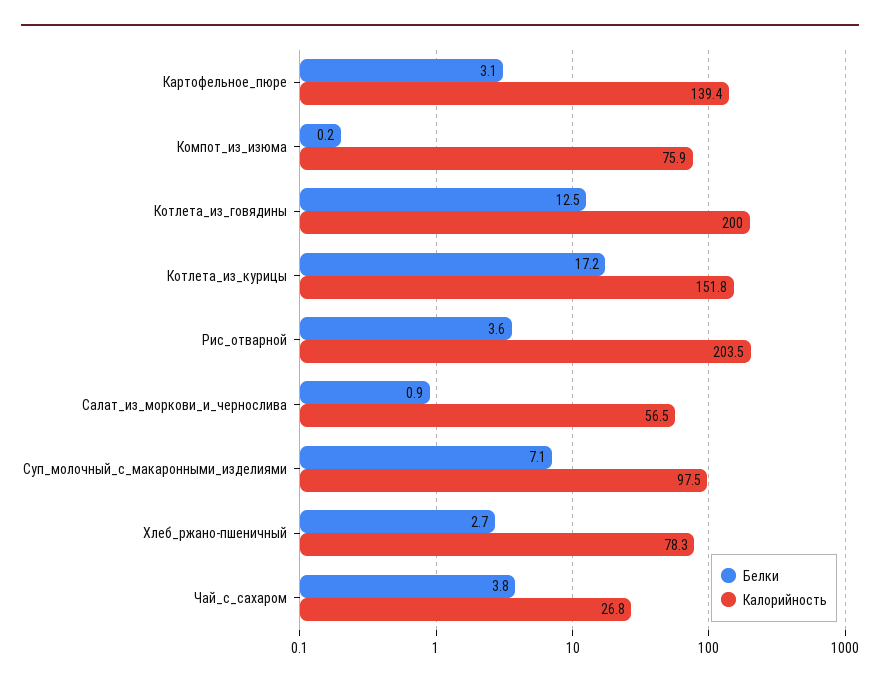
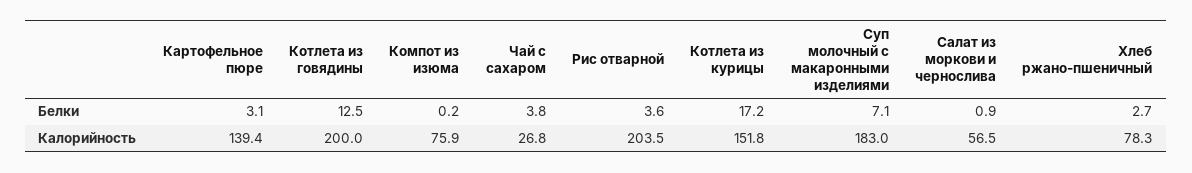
  {
    "Белки": {
      "Картофельное_пюре": 3.1,
      "Компот_из_изюма": 0.2,
      "Котлета_из_говядины": 12.5,
      "Котлета_из_курицы": 17.2,
      "Рис_отварной": 3.6,
      "Салат_из_моркови_и_чернослива": 0.9,
      "Суп_молочный_с_макаронными_изделиями": 7.1,
      "Хлеб_ржано-пшеничный": 2.7,
      "Чай_с_сахаром": 3.8
    },
    "Калорийность": {
      "Картофельное_пюре": 139.4,
      "Компот_из_изюма": 75.9,
      "Котлета_из_говядины": 200,
      "Котлета_из_курицы": 151.8,
      "Рис_отварной": 203.5,
      "Салат_из_моркови_и_чернослива": 56.5,
-     "Суп_молочный_с_макаронными_изделиями": 97.5,
+     "Суп_молочный_с_макаронными_изделиями": 183,
      "Хлеб_ржано-пшеничный": 78.3,
      "Чай_с_сахаром": 26.8
    }
  }

